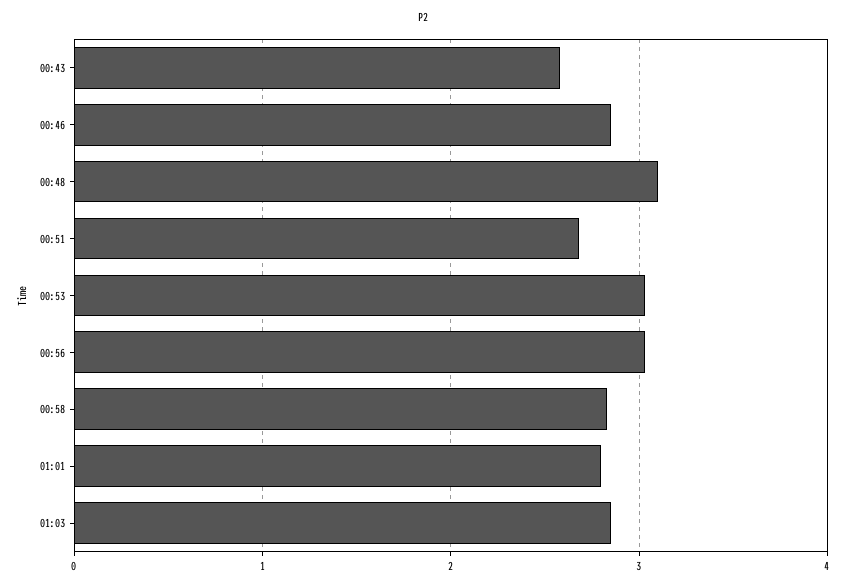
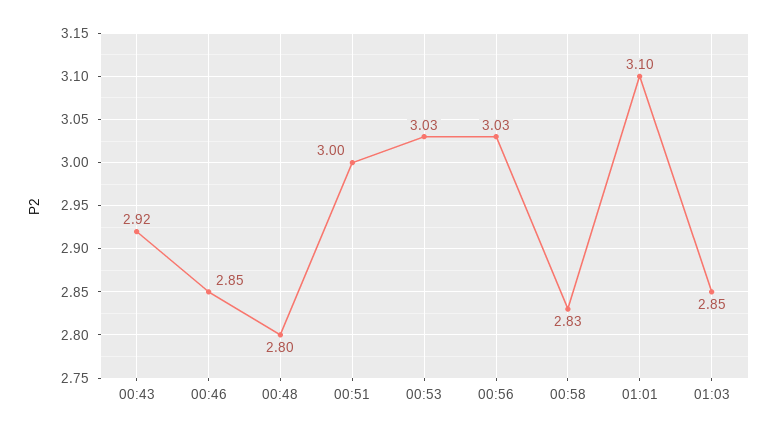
  {
-   "00:43": 2.6,
+   "00:43": 2.92,
    "00:46": 2.85,
-   "00:48": 3.1,
+   "00:48": 2.8,
-   "00:51": 2.7,
+   "00:51": 3,
    "00:53": 3.03,
    "00:56": 3.03,
    "00:58": 2.83,
-   "01:01": 2.8,
+   "01:01": 3.1,
    "01:03": 2.85
  }

